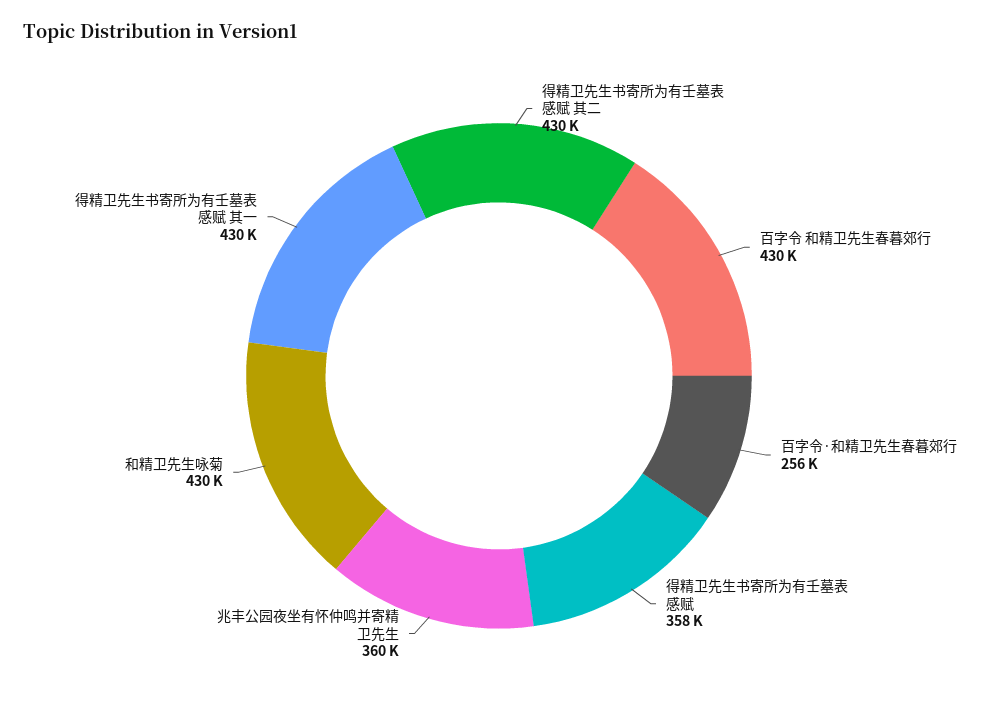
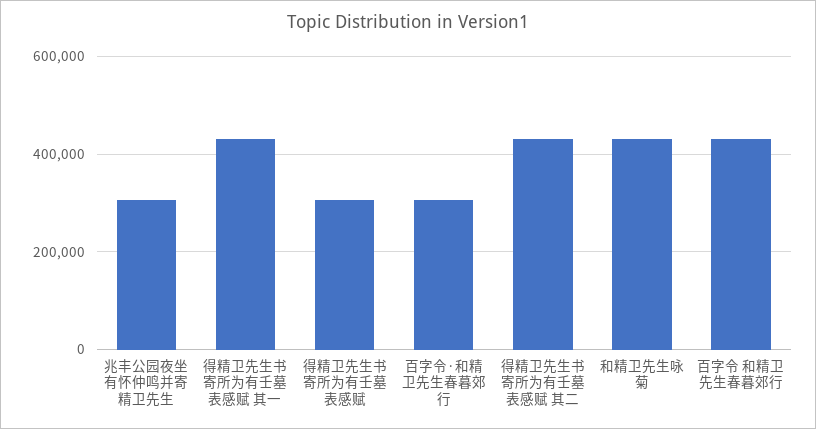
  {
    "得精卫先生书寄所为有壬墓表感赋 其二": 430000,
    "百字令 和精卫先生春暮郊行": 430000,
-   "百字令·和精卫先生春暮郊行": 256000,
+   "百字令·和精卫先生春暮郊行": 300000,
-   "得精卫先生书寄所为有壬墓表感赋": 358000,
+   "得精卫先生书寄所为有壬墓表感赋": 300000,
-   "兆丰公园夜坐有怀仲鸣并寄精卫先生": 360000,
+   "兆丰公园夜坐有怀仲鸣并寄精卫先生": 300000,
    "和精卫先生咏菊": 430000,
    "得精卫先生书寄所为有壬墓表感赋 其一": 430000
  }

